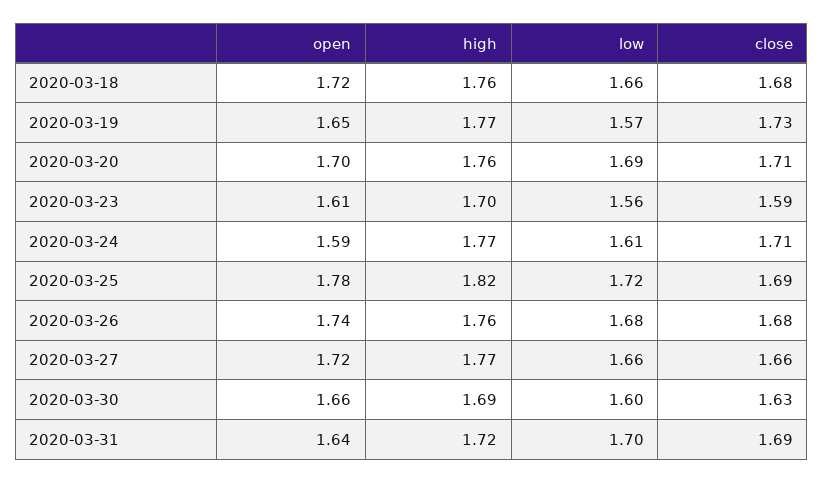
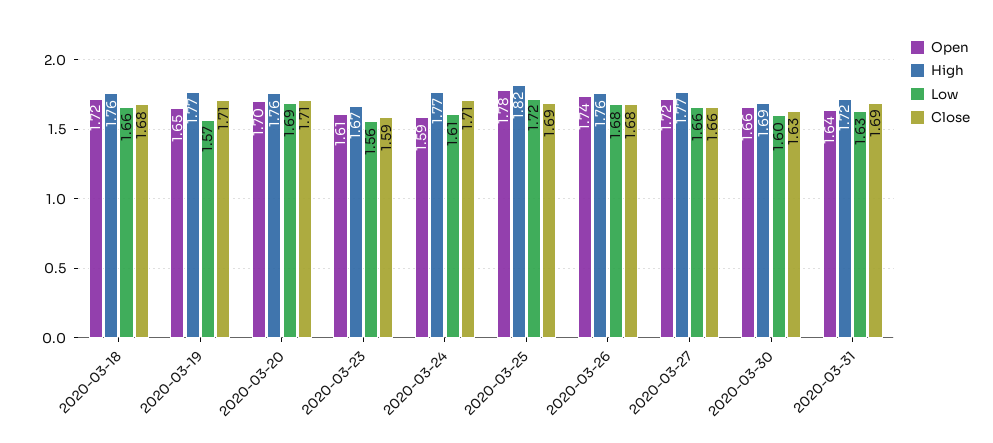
  {
    "open": {
      "2020-03-18": 1.72,
      "2020-03-19": 1.65,
      "2020-03-20": 1.7,
      "2020-03-23": 1.61,
      "2020-03-24": 1.59,
      "2020-03-25": 1.78,
      "2020-03-26": 1.74,
      "2020-03-27": 1.72,
      "2020-03-30": 1.66,
      "2020-03-31": 1.64
    },
    "high": {
      "2020-03-18": 1.76,
      "2020-03-19": 1.77,
      "2020-03-20": 1.76,
-     "2020-03-23": 1.7,
+     "2020-03-23": 1.67,
      "2020-03-24": 1.77,
      "2020-03-25": 1.82,
      "2020-03-26": 1.76,
      "2020-03-27": 1.77,
      "2020-03-30": 1.69,
      "2020-03-31": 1.72
    },
    "low": {
      "2020-03-18": 1.66,
      "2020-03-19": 1.57,
      "2020-03-20": 1.69,
      "2020-03-23": 1.56,
      "2020-03-24": 1.61,
      "2020-03-25": 1.72,
      "2020-03-26": 1.68,
      "2020-03-27": 1.66,
      "2020-03-30": 1.6,
-     "2020-03-31": 1.7
+     "2020-03-31": 1.63
    },
    "close": {
      "2020-03-18": 1.68,
-     "2020-03-19": 1.73,
+     "2020-03-19": 1.71,
      "2020-03-20": 1.71,
      "2020-03-23": 1.59,
      "2020-03-24": 1.71,
      "2020-03-25": 1.69,
      "2020-03-26": 1.68,
      "2020-03-27": 1.66,
      "2020-03-30": 1.63,
      "2020-03-31": 1.69
    }
  }

